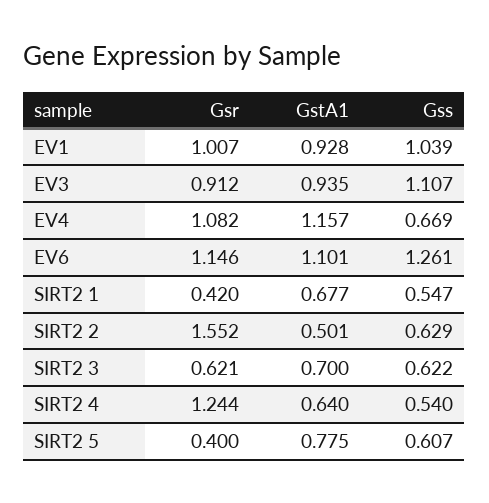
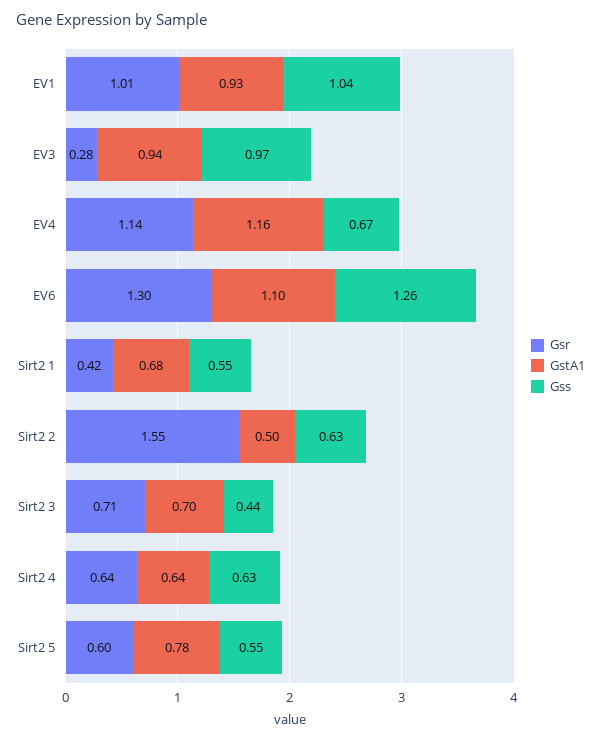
  {
    "Gsr": {
      "EV1": 1.007,
-     "EV3": 0.912,
+     "EV3": 0.28,
-     "EV4": 1.082,
+     "EV4": 1.14,
-     "EV6": 1.146,
+     "EV6": 1.3,
      "SIRT2 1": 0.42,
      "SIRT2 2": 1.552,
-     "SIRT2 3": 0.621,
+     "SIRT2 3": 0.71,
-     "SIRT2 4": 1.244,
+     "SIRT2 4": 0.64,
-     "SIRT2 5": 0.4
+     "SIRT2 5": 0.6
    },
    "GstA1": {
      "EV1": 0.928,
      "EV3": 0.935,
      "EV4": 1.157,
      "EV6": 1.101,
      "SIRT2 1": 0.677,
      "SIRT2 2": 0.501,
      "SIRT2 3": 0.7,
      "SIRT2 4": 0.64,
      "SIRT2 5": 0.775
    },
    "Gss": {
      "EV1": 1.039,
-     "EV3": 1.107,
+     "EV3": 0.97,
      "EV4": 0.669,
      "EV6": 1.261,
      "SIRT2 1": 0.547,
      "SIRT2 2": 0.629,
-     "SIRT2 3": 0.622,
+     "SIRT2 3": 0.44,
-     "SIRT2 4": 0.54,
+     "SIRT2 4": 0.63,
-     "SIRT2 5": 0.607
+     "SIRT2 5": 0.55
    }
  }

